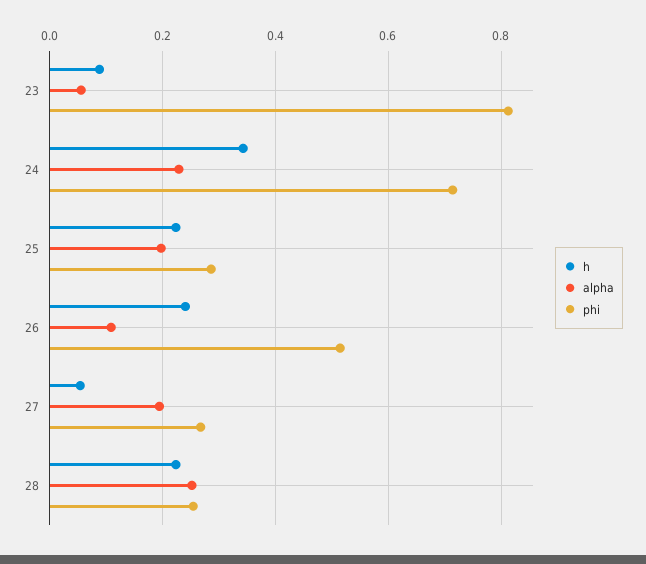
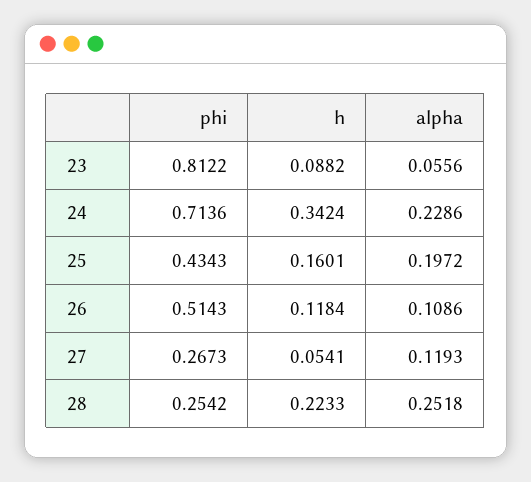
  {
    "h": {
      "23": 0.0882,
      "24": 0.3424,
-     "25": 0.22,
+     "25": 0.1601,
-     "26": 0.24,
+     "26": 0.1184,
      "27": 0.0541,
      "28": 0.2233
    },
    "alpha": {
      "23": 0.0556,
      "24": 0.2286,
      "25": 0.1972,
      "26": 0.1086,
-     "27": 0.2,
+     "27": 0.1193,
      "28": 0.2518
    },
    "phi": {
      "23": 0.8122,
      "24": 0.7136,
-     "25": 0.28,
+     "25": 0.4343,
      "26": 0.5143,
      "27": 0.2673,
      "28": 0.2542
    }
  }

